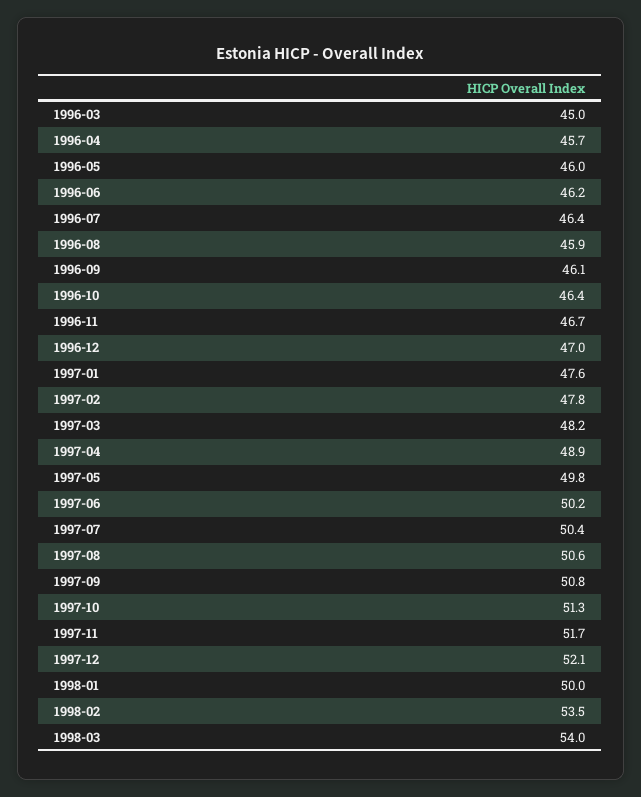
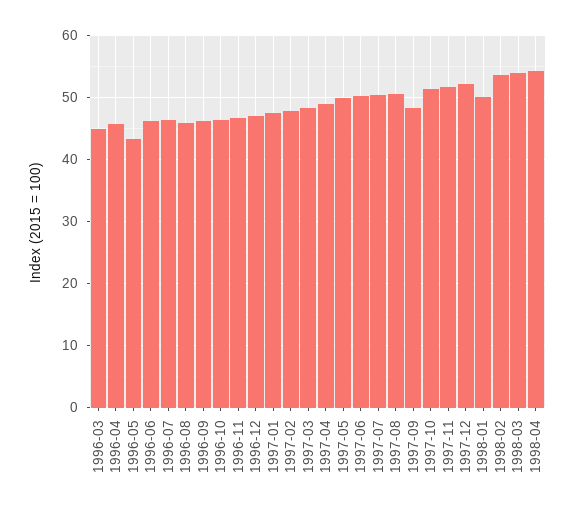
  {
    "1996-03": 45,
    "1996-04": 45.7,
-   "1996-05": 46,
+   "1996-05": 43,
    "1996-06": 46.2,
    "1996-07": 46.4,
    "1996-08": 45.9,
    "1996-09": 46.1,
    "1996-10": 46.4,
    "1996-11": 46.7,
    "1996-12": 47,
    "1997-01": 47.6,
    "1997-02": 47.8,
    "1997-03": 48.2,
    "1997-04": 48.9,
    "1997-05": 49.8,
    "1997-06": 50.2,
    "1997-07": 50.4,
    "1997-08": 50.6,
-   "1997-09": 50.8,
+   "1997-09": 48,
    "1997-10": 51.3,
    "1997-11": 51.7,
    "1997-12": 52.1,
    "1998-01": 50,
    "1998-02": 53.5,
-   "1998-03": 54
+   "1998-03": 54,
+   "1998-04": 54
  }

